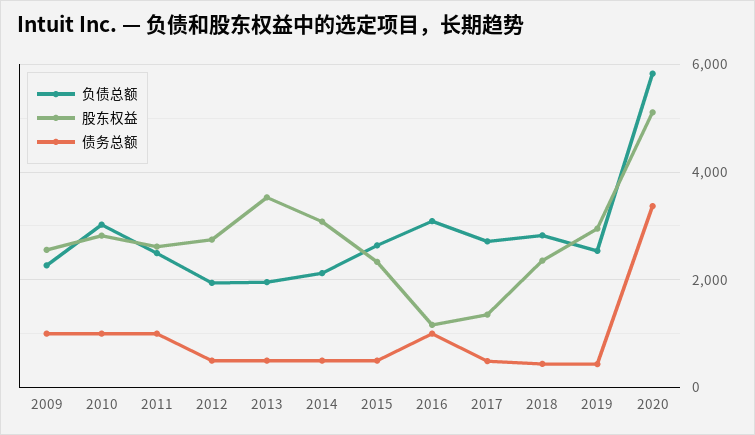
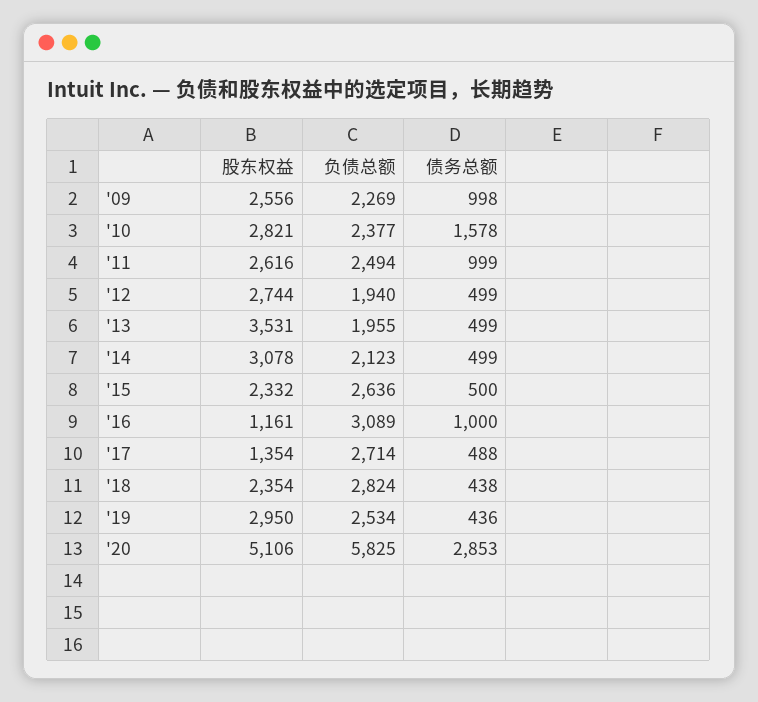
  {
    "负债总额": {
      "2009": 2269,
-     "2010": 3000,
+     "2010": 2377,
      "2011": 2494,
      "2012": 1940,
      "2013": 1955,
      "2014": 2123,
      "2015": 2636,
      "2016": 3089,
      "2017": 2714,
      "2018": 2824,
      "2019": 2534,
      "2020": 5825
    },
    "股东权益": {
      "2009": 2556,
      "2010": 2821,
      "2011": 2616,
      "2012": 2744,
      "2013": 3531,
      "2014": 3078,
      "2015": 2332,
      "2016": 1161,
      "2017": 1354,
      "2018": 2354,
      "2019": 2950,
      "2020": 5106
    },
    "债务总额": {
      "2009": 998,
-     "2010": 1000,
+     "2010": 1578,
      "2011": 999,
      "2012": 499,
      "2013": 499,
      "2014": 499,
      "2015": 500,
      "2016": 1000,
      "2017": 488,
      "2018": 438,
      "2019": 436,
-     "2020": 3400
+     "2020": 2853
    }
  }

